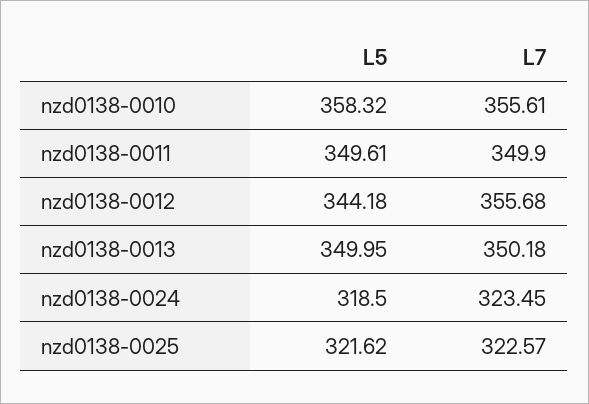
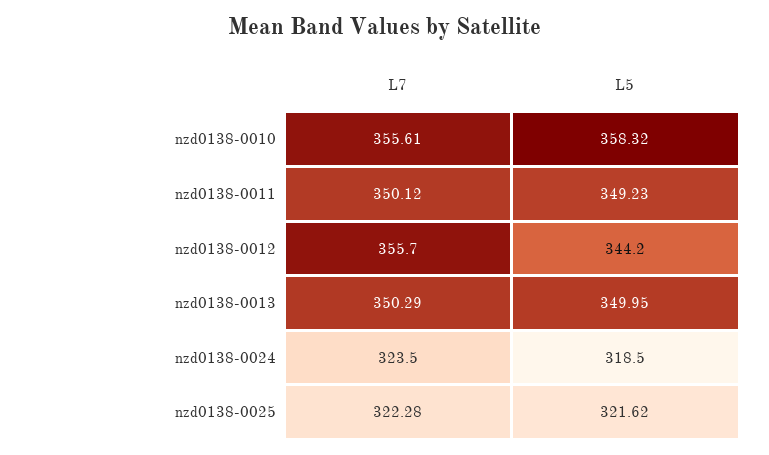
  {
    "L5": {
      "nzd0138-0010": 358.32,
-     "nzd0138-0011": 349.61,
+     "nzd0138-0011": 349.23,
      "nzd0138-0012": 344.18,
      "nzd0138-0013": 349.95,
      "nzd0138-0024": 318.5,
      "nzd0138-0025": 321.62
    },
    "L7": {
      "nzd0138-0010": 355.61,
-     "nzd0138-0011": 349.9,
+     "nzd0138-0011": 350.12,
      "nzd0138-0012": 355.68,
-     "nzd0138-0013": 350.18,
+     "nzd0138-0013": 350.29,
      "nzd0138-0024": 323.45,
-     "nzd0138-0025": 322.57
+     "nzd0138-0025": 322.28
    }
  }

